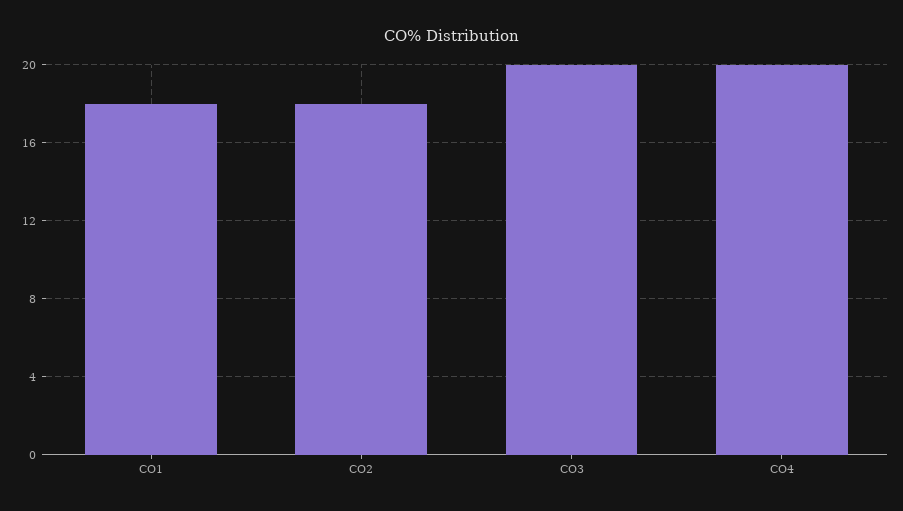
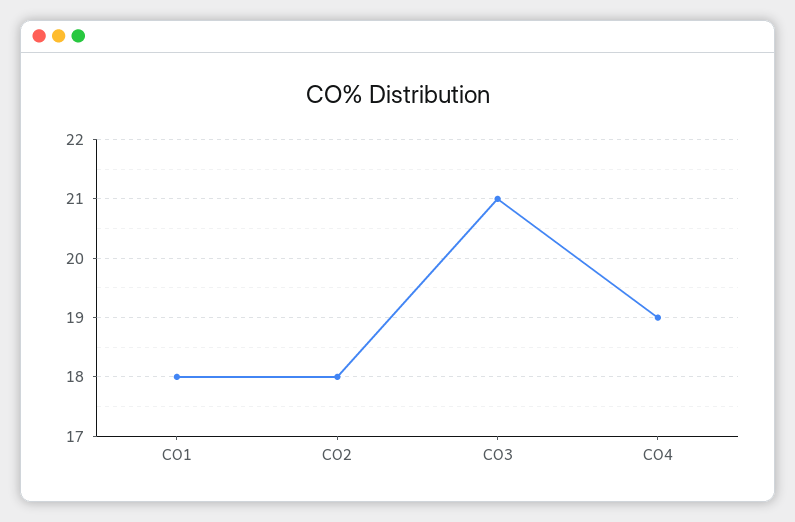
  {
    "CO1": 18,
    "CO2": 18,
-   "CO3": 20,
+   "CO3": 21,
-   "CO4": 20
+   "CO4": 19
  }

